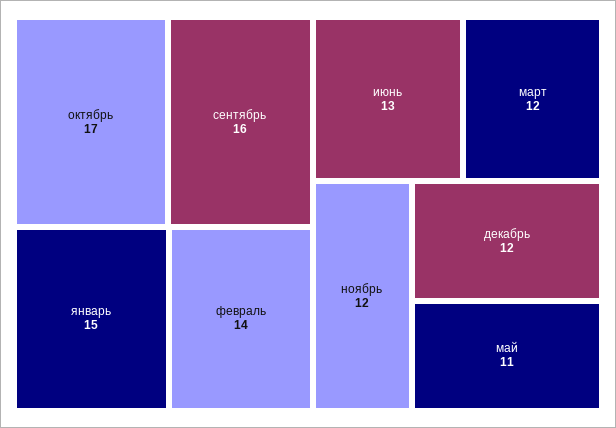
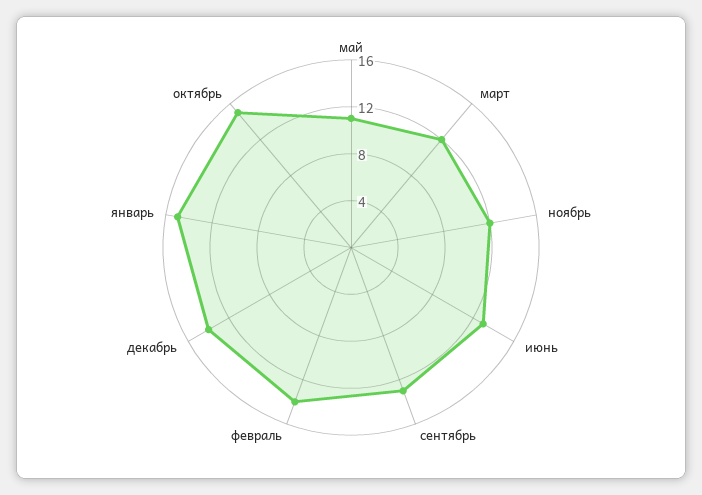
  {
-   "октябрь": 17,
+   "октябрь": 15,
-   "сентябрь": 16,
+   "сентябрь": 13,
    "январь": 15,
    "февраль": 14,
    "июнь": 13,
    "март": 12,
    "ноябрь": 12,
-   "декабрь": 12,
+   "декабрь": 14,
    "май": 11
  }

